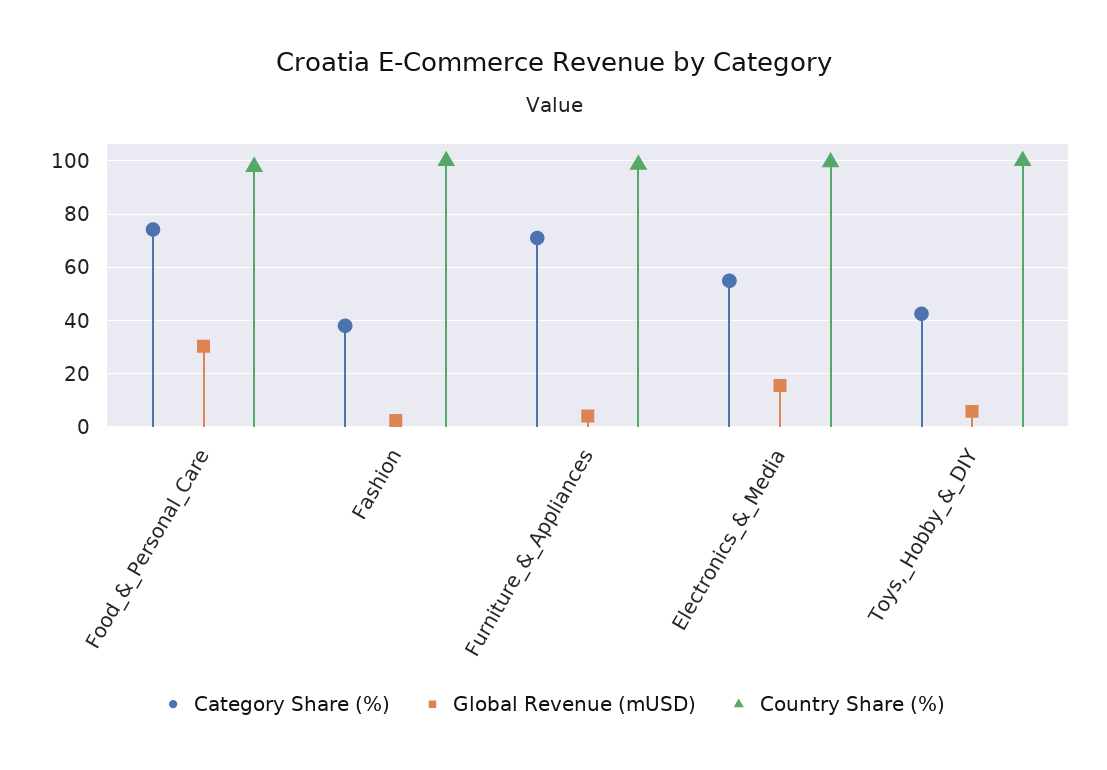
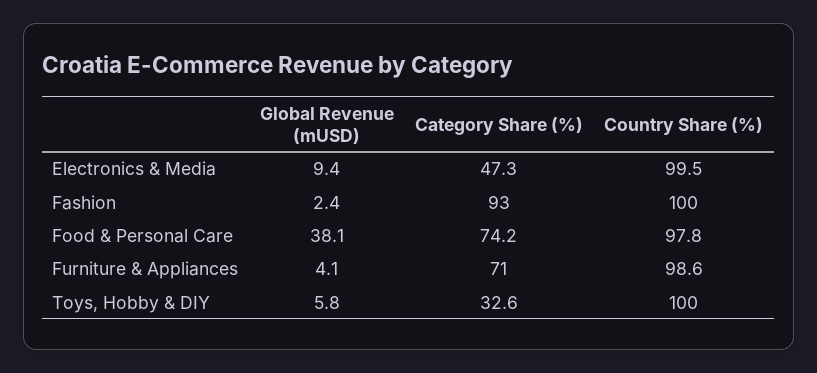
  {
    "Category Share (%)": {
      "Food_&_Personal_Care": 74.2,
-     "Fashion": 37.5,
+     "Fashion": 93,
      "Furniture_&_Appliances": 71,
-     "Electronics_&_Media": 55,
+     "Electronics_&_Media": 47.3,
-     "Toys,_Hobby_&_DIY": 42.5
+     "Toys,_Hobby_&_DIY": 32.6
    },
    "Global Revenue (mUSD)": {
-     "Food_&_Personal_Care": 30,
+     "Food_&_Personal_Care": 38.1,
      "Fashion": 2.4,
      "Furniture_&_Appliances": 4.1,
-     "Electronics_&_Media": 15,
+     "Electronics_&_Media": 9.4,
      "Toys,_Hobby_&_DIY": 5.8
    },
    "Country Share (%)": {
      "Food_&_Personal_Care": 97.8,
      "Fashion": 100,
      "Furniture_&_Appliances": 98.6,
      "Electronics_&_Media": 99.5,
      "Toys,_Hobby_&_DIY": 100
    }
  }

